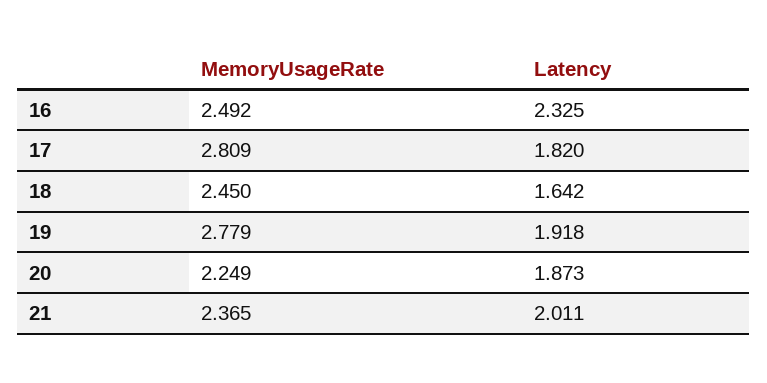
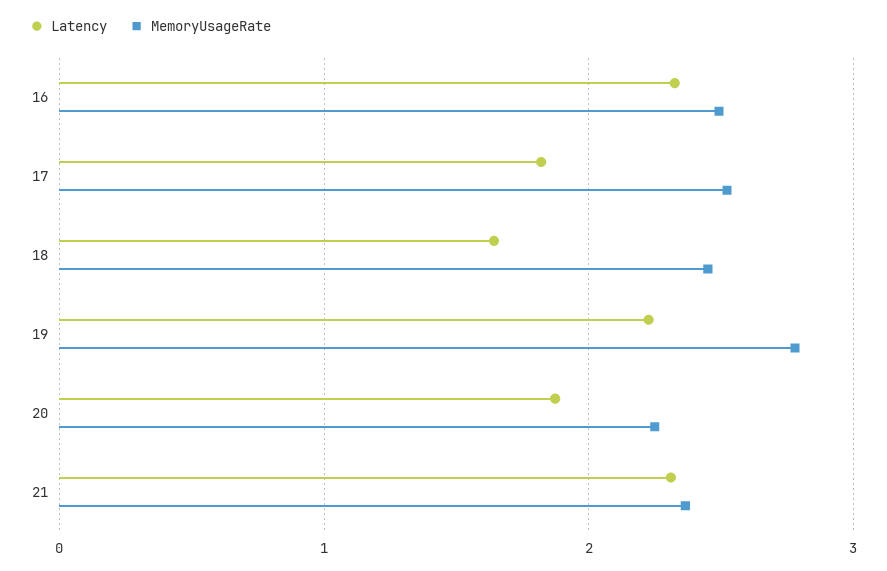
  {
    "MemoryUsageRate": {
      "16": 2.492,
-     "17": 2.809,
+     "17": 2.5,
      "18": 2.45,
      "19": 2.779,
      "20": 2.249,
      "21": 2.365
    },
    "Latency": {
      "16": 2.325,
      "17": 1.82,
      "18": 1.642,
-     "19": 1.918,
+     "19": 2.2,
      "20": 1.873,
-     "21": 2.011
+     "21": 2.3
    }
  }

